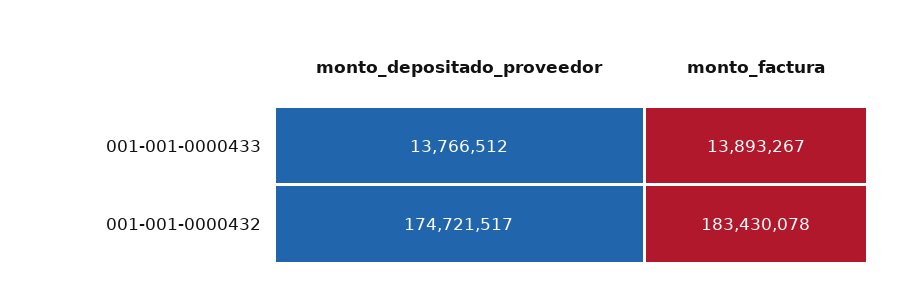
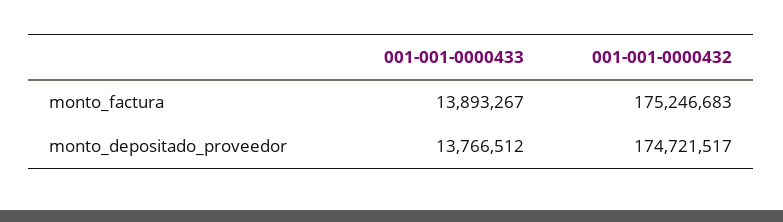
  {
    "monto_depositado_proveedor": {
      "001-001-0000433": 13766512,
      "001-001-0000432": 174721517
    },
    "monto_factura": {
      "001-001-0000433": 13893267,
-     "001-001-0000432": 183430078
+     "001-001-0000432": 175246683
    }
  }

